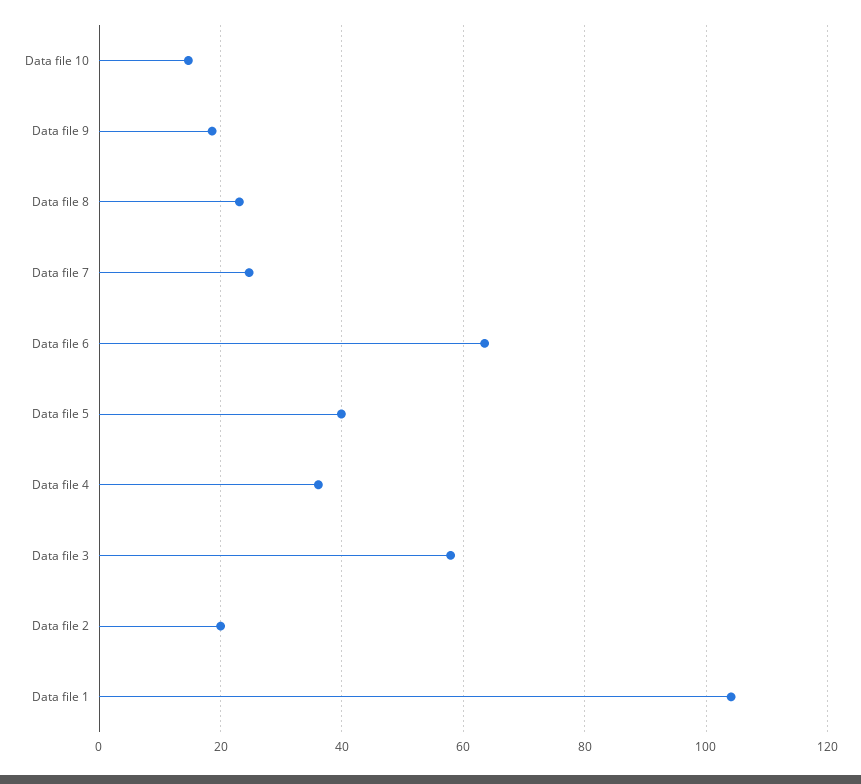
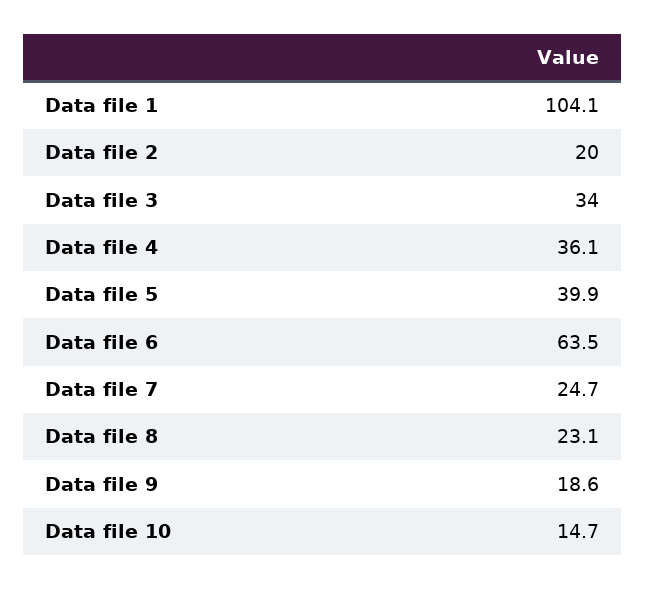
  {
    "Data file 10": 14.7,
    "Data file 9": 18.6,
    "Data file 8": 23.1,
    "Data file 7": 24.7,
    "Data file 6": 63.5,
    "Data file 5": 39.9,
    "Data file 4": 36.1,
-   "Data file 3": 58,
+   "Data file 3": 34,
    "Data file 2": 20,
    "Data file 1": 104.1
  }

